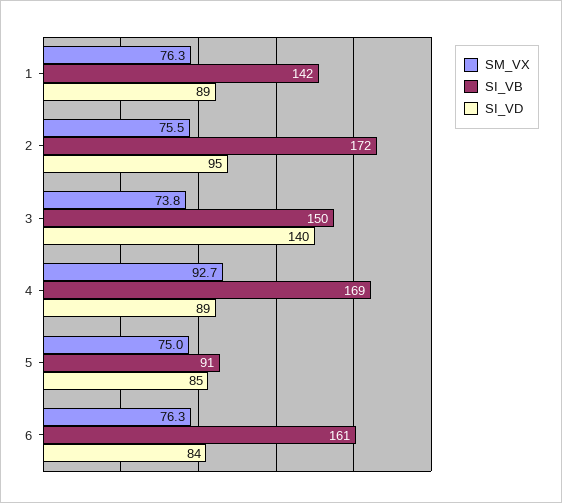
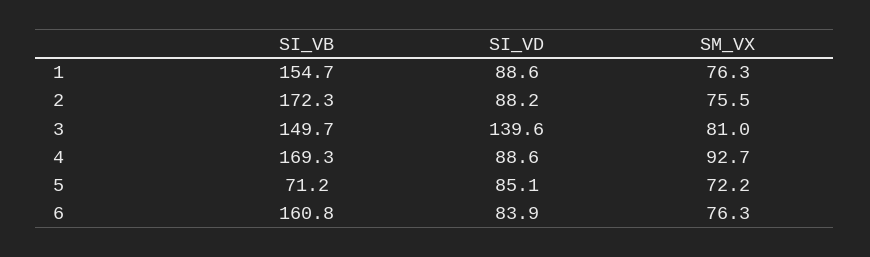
  {
    "SM_VX": {
      "1": 76.3,
      "2": 75.5,
-     "3": 73.8,
+     "3": 81,
      "4": 92.7,
-     "5": 75,
+     "5": 72.2,
      "6": 76.3
    },
    "SI_VB": {
-     "1": 142,
+     "1": 154.7,
      "2": 172.3,
      "3": 149.7,
      "4": 169.3,
-     "5": 91,
+     "5": 71.2,
      "6": 160.8
    },
    "SI_VD": {
      "1": 88.6,
-     "2": 95,
+     "2": 88.2,
      "3": 139.6,
      "4": 88.6,
      "5": 85.1,
      "6": 83.9
    }
  }

